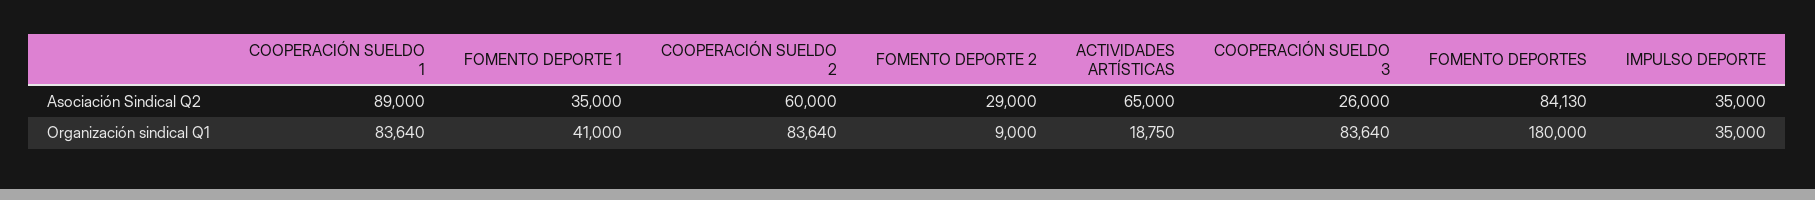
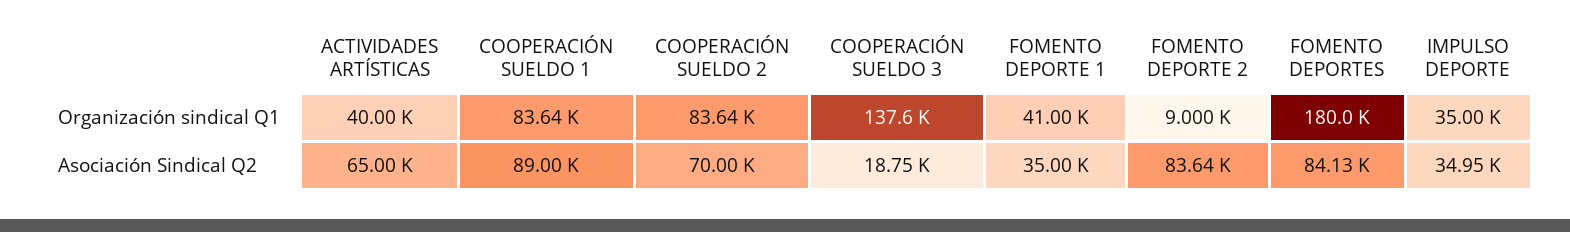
  {
    "COOPERACIÓN SUELDO 1": {
      "Asociación Sindical Q2": 89000,
      "Organización sindical Q1": 83640
    },
    "FOMENTO DEPORTE 1": {
      "Asociación Sindical Q2": 35000,
      "Organización sindical Q1": 41000
    },
    "COOPERACIÓN SUELDO 2": {
-     "Asociación Sindical Q2": 60000,
+     "Asociación Sindical Q2": 70000,
      "Organización sindical Q1": 83640
    },
    "FOMENTO DEPORTE 2": {
-     "Asociación Sindical Q2": 29000,
+     "Asociación Sindical Q2": 83640,
      "Organización sindical Q1": 9000
    },
    "ACTIVIDADES ARTÍSTICAS": {
      "Asociación Sindical Q2": 65000,
-     "Organización sindical Q1": 18750
+     "Organización sindical Q1": 40000
    },
    "COOPERACIÓN SUELDO 3": {
-     "Asociación Sindical Q2": 26000,
+     "Asociación Sindical Q2": 18750,
-     "Organización sindical Q1": 83640
+     "Organización sindical Q1": 137600
    },
    "FOMENTO DEPORTES": {
      "Asociación Sindical Q2": 84130,
      "Organización sindical Q1": 180000
    },
    "IMPULSO DEPORTE": {
-     "Asociación Sindical Q2": 35000,
+     "Asociación Sindical Q2": 34950,
      "Organización sindical Q1": 35000
    }
  }

